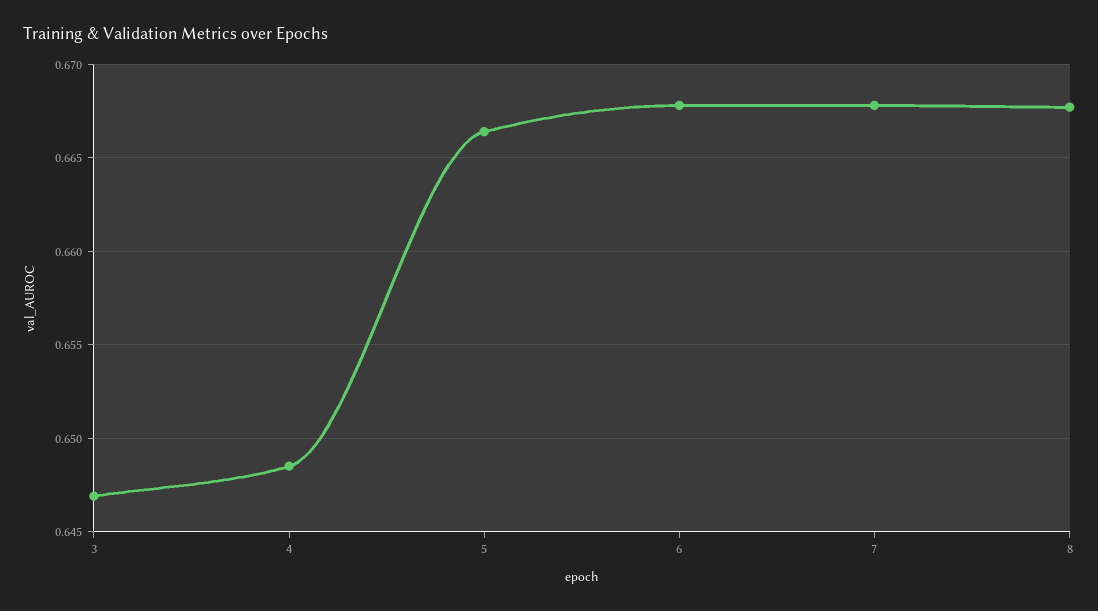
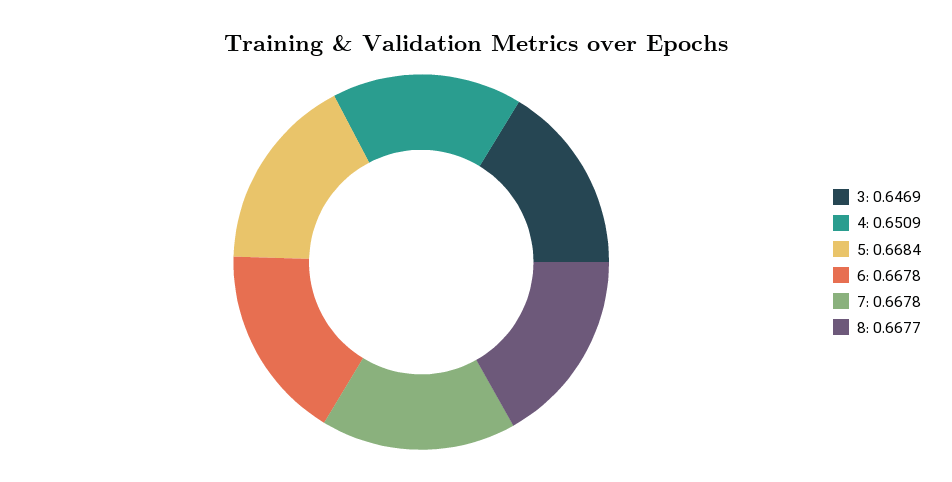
  {
    "3": 0.6469,
-   "4": 0.6485,
+   "4": 0.6509,
-   "5": 0.6665,
+   "5": 0.6684,
    "6": 0.6678,
    "7": 0.6678,
    "8": 0.6677
  }

